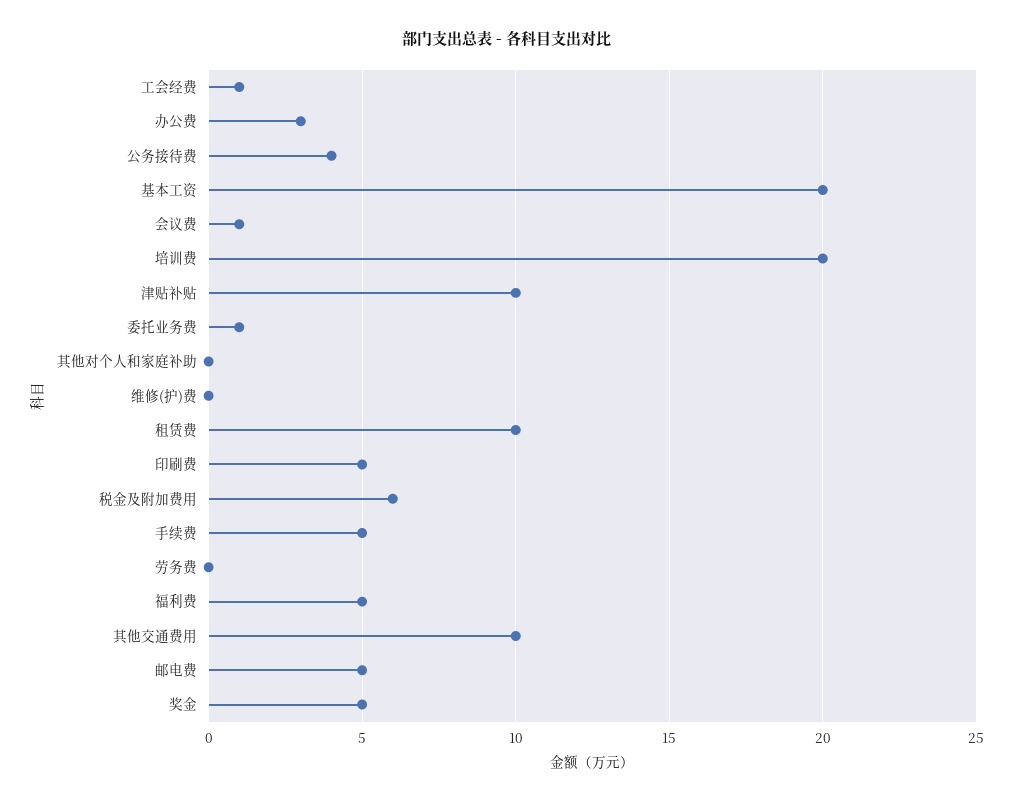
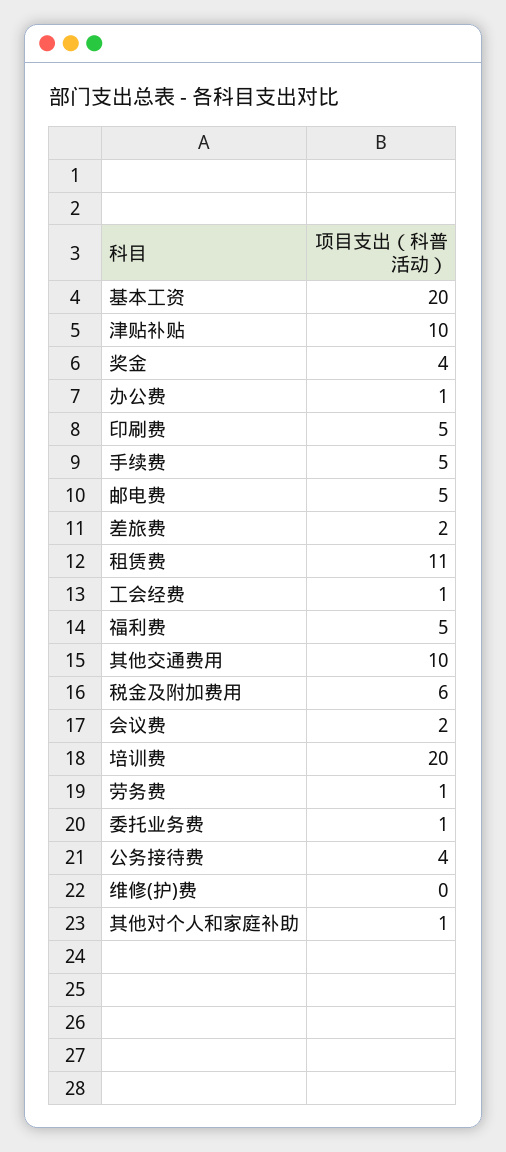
  {
    "工会经费": 1,
-   "办公费": 3,
+   "办公费": 1,
    "公务接待费": 4,
    "基本工资": 20,
-   "会议费": 1,
+   "会议费": 2,
    "培训费": 20,
    "津贴补贴": 10,
    "委托业务费": 1,
-   "其他对个人和家庭补助": 0,
+   "其他对个人和家庭补助": 1,
    "维修(护)费": 0,
-   "租赁费": 10,
+   "租赁费": 11,
    "印刷费": 5,
    "税金及附加费用": 6,
    "手续费": 5,
-   "劳务费": 0,
+   "劳务费": 1,
    "福利费": 5,
    "其他交通费用": 10,
    "邮电费": 5,
-   "奖金": 5
+   "奖金": 4,
+   "差旅费": 2
  }

